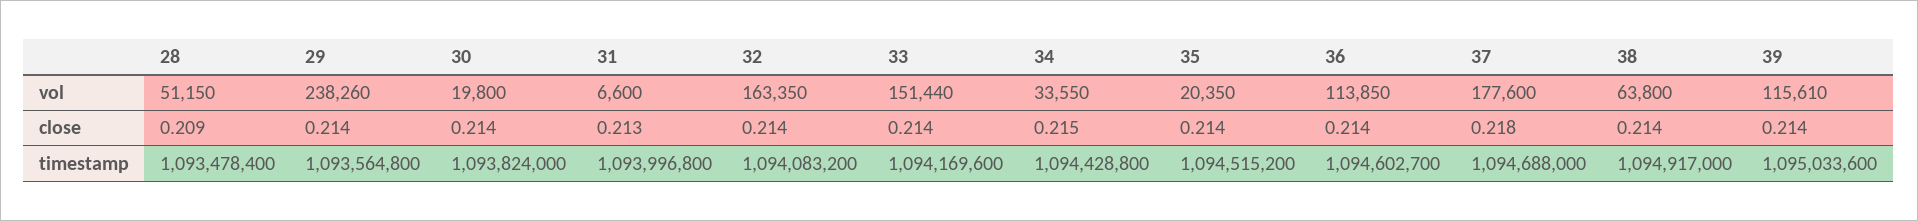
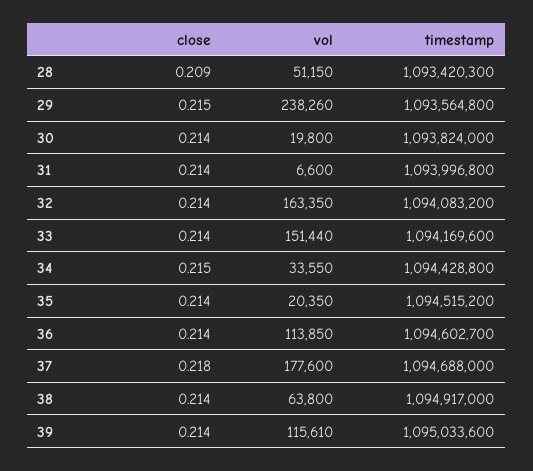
  {
    "28": {
      "vol": 51150,
      "close": 0.209,
-     "timestamp": 1093478400
+     "timestamp": 1093420300
    },
    "29": {
      "vol": 238260,
-     "close": 0.214,
+     "close": 0.215,
      "timestamp": 1093564800
    },
    "30": {
      "vol": 19800,
      "close": 0.214,
      "timestamp": 1093824000
    },
    "31": {
      "vol": 6600,
-     "close": 0.213,
+     "close": 0.214,
      "timestamp": 1093996800
    },
    "32": {
      "vol": 163350,
      "close": 0.214,
      "timestamp": 1094083200
    },
    "33": {
      "vol": 151440,
      "close": 0.214,
      "timestamp": 1094169600
    },
    "34": {
      "vol": 33550,
      "close": 0.215,
      "timestamp": 1094428800
    },
    "35": {
      "vol": 20350,
      "close": 0.214,
      "timestamp": 1094515200
    },
    "36": {
      "vol": 113850,
      "close": 0.214,
      "timestamp": 1094602700
    },
    "37": {
      "vol": 177600,
      "close": 0.218,
      "timestamp": 1094688000
    },
    "38": {
      "vol": 63800,
      "close": 0.214,
      "timestamp": 1094917000
    },
    "39": {
      "vol": 115610,
      "close": 0.214,
      "timestamp": 1095033600
    }
  }

